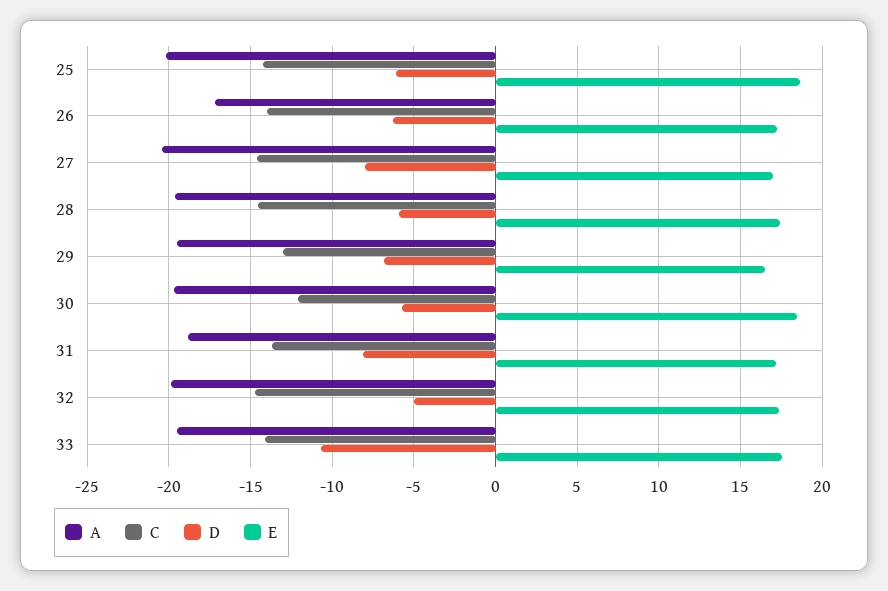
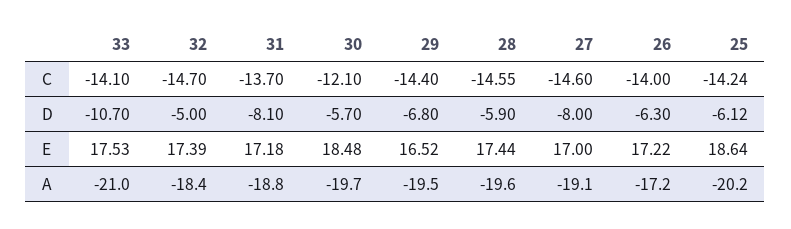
  {
    "A": {
      "25": -20.2,
      "26": -17.2,
-     "27": -20.5,
+     "27": -19.1,
      "28": -19.6,
      "29": -19.5,
      "30": -19.7,
      "31": -18.8,
-     "32": -20,
+     "32": -18.4,
-     "33": -19.5
+     "33": -21
    },
    "C": {
      "25": -14.24,
      "26": -14,
      "27": -14.6,
      "28": -14.55,
-     "29": -13,
+     "29": -14.4,
      "30": -12.1,
      "31": -13.7,
      "32": -14.7,
      "33": -14.1
    },
    "D": {
      "25": -6.12,
      "26": -6.3,
      "27": -8,
      "28": -5.9,
      "29": -6.8,
      "30": -5.7,
      "31": -8.1,
      "32": -5,
      "33": -10.7
    },
    "E": {
      "25": 18.64,
      "26": 17.22,
      "27": 17,
      "28": 17.44,
      "29": 16.52,
      "30": 18.48,
      "31": 17.18,
      "32": 17.39,
      "33": 17.53
    }
  }

